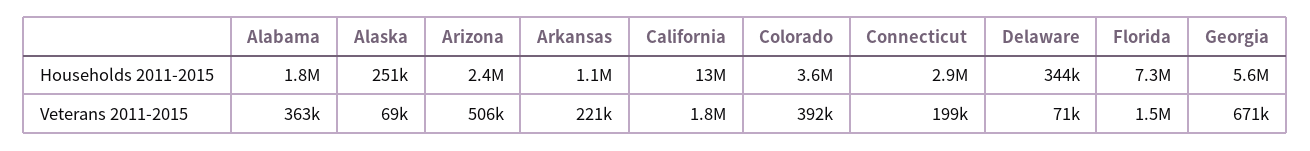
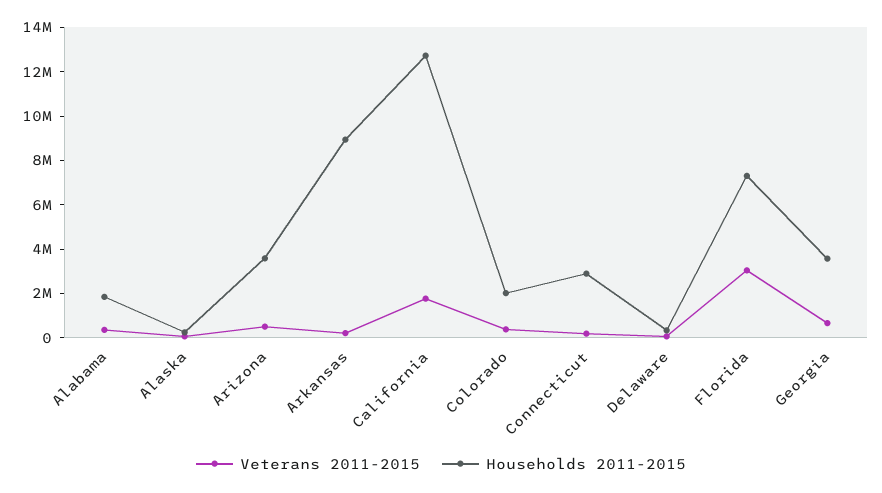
  {
    "Households 2011-2015": {
      "Alabama": 1800000,
      "Alaska": 251000,
-     "Arizona": 2400000,
+     "Arizona": 3500000,
-     "Arkansas": 1100000,
+     "Arkansas": 9000000,
      "California": 13000000,
-     "Colorado": 3600000,
+     "Colorado": 2000000,
      "Connecticut": 2900000,
      "Delaware": 344000,
      "Florida": 7300000,
-     "Georgia": 5600000
+     "Georgia": 3500000
    },
    "Veterans 2011-2015": {
      "Alabama": 363000,
      "Alaska": 69000,
      "Arizona": 506000,
      "Arkansas": 221000,
      "California": 1800000,
      "Colorado": 392000,
      "Connecticut": 199000,
      "Delaware": 71000,
-     "Florida": 1500000,
+     "Florida": 3000000,
      "Georgia": 671000
    }
  }

